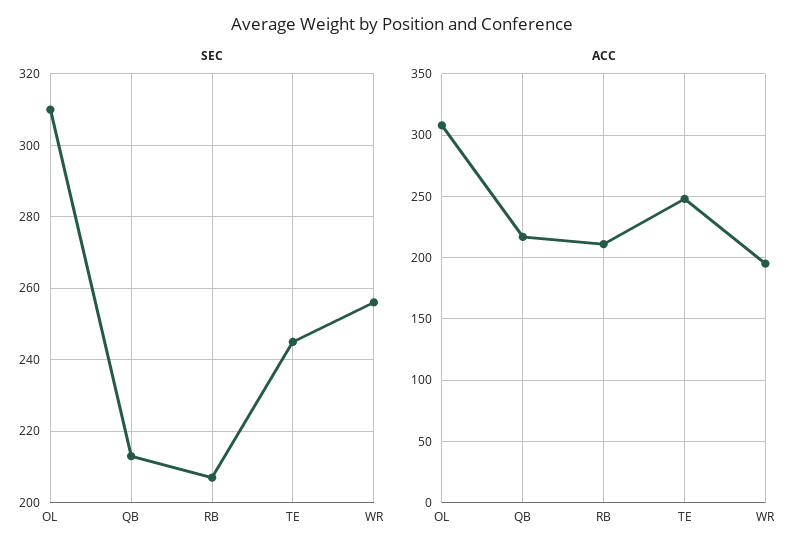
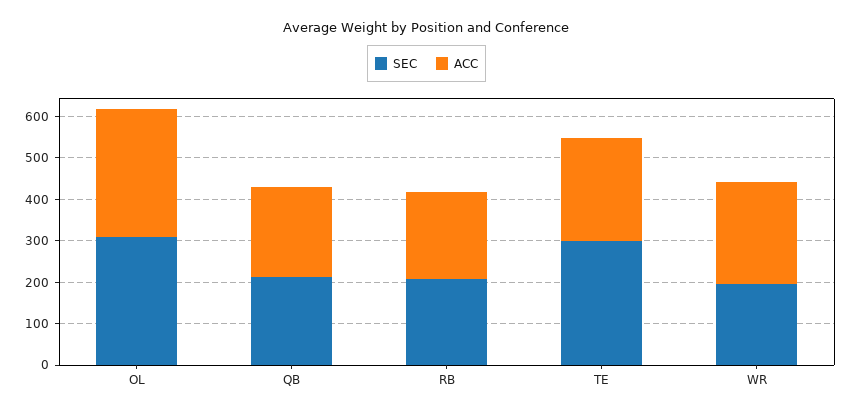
  {
    "SEC": {
      "OL": 310,
      "QB": 215,
      "RB": 205,
-     "TE": 245,
+     "TE": 300,
-     "WR": 255
+     "WR": 200
    },
    "ACC": {
      "OL": 310,
      "QB": 215,
      "RB": 210,
      "TE": 250,
-     "WR": 195
+     "WR": 240
    }
  }

